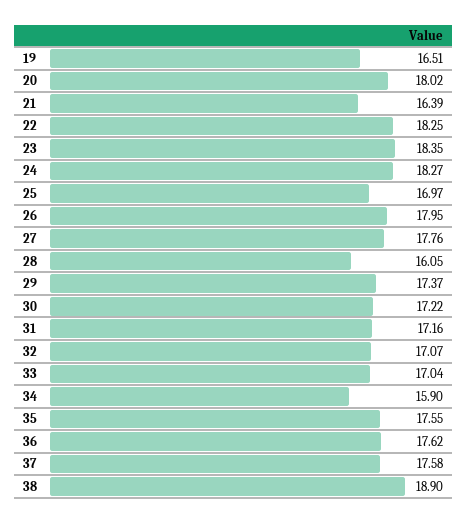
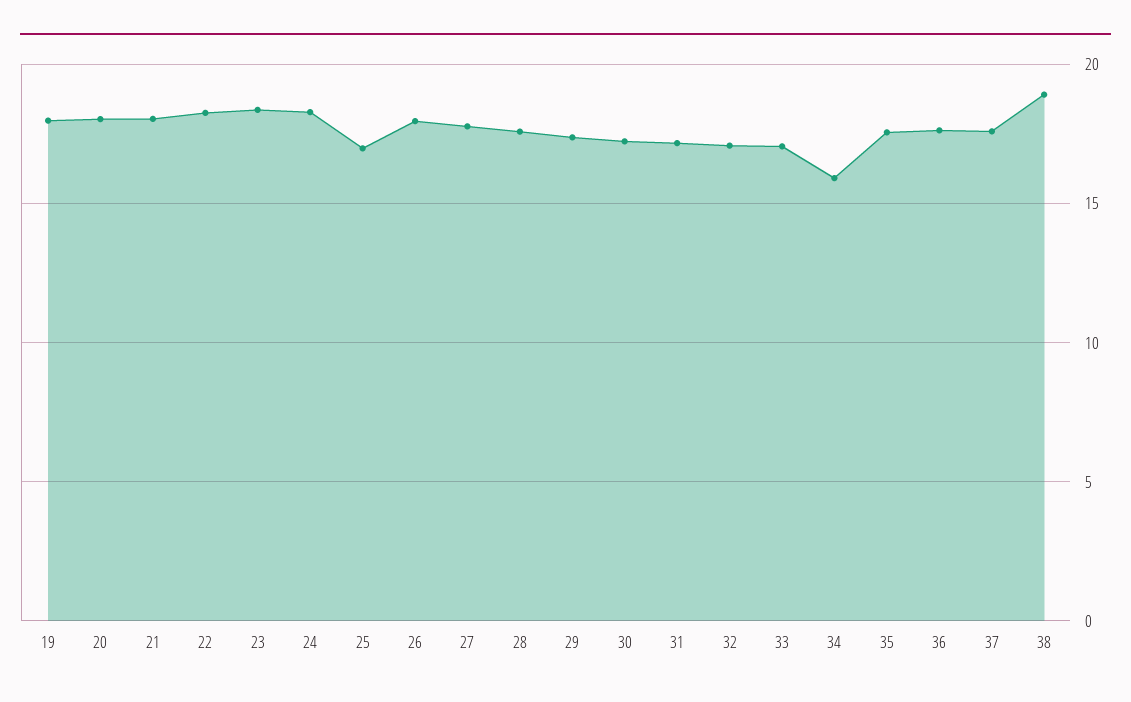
  {
-   "19": 16.51,
+   "19": 18,
    "20": 18.02,
-   "21": 16.39,
+   "21": 18,
    "22": 18.25,
    "23": 18.35,
    "24": 18.27,
    "25": 16.97,
    "26": 17.95,
    "27": 17.76,
-   "28": 16.05,
+   "28": 17.5,
    "29": 17.37,
    "30": 17.22,
    "31": 17.16,
    "32": 17.07,
    "33": 17.04,
    "34": 15.9,
    "35": 17.55,
    "36": 17.62,
    "37": 17.58,
    "38": 18.9
  }

